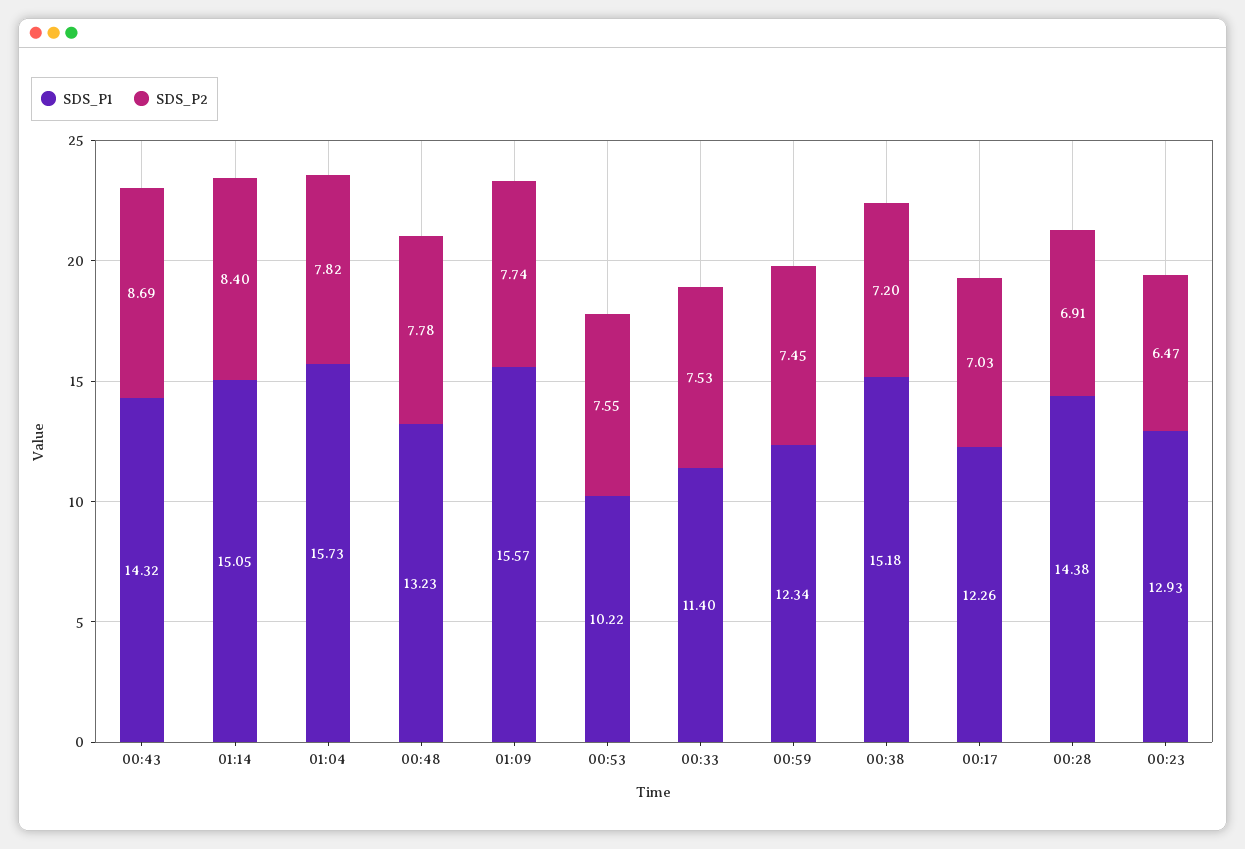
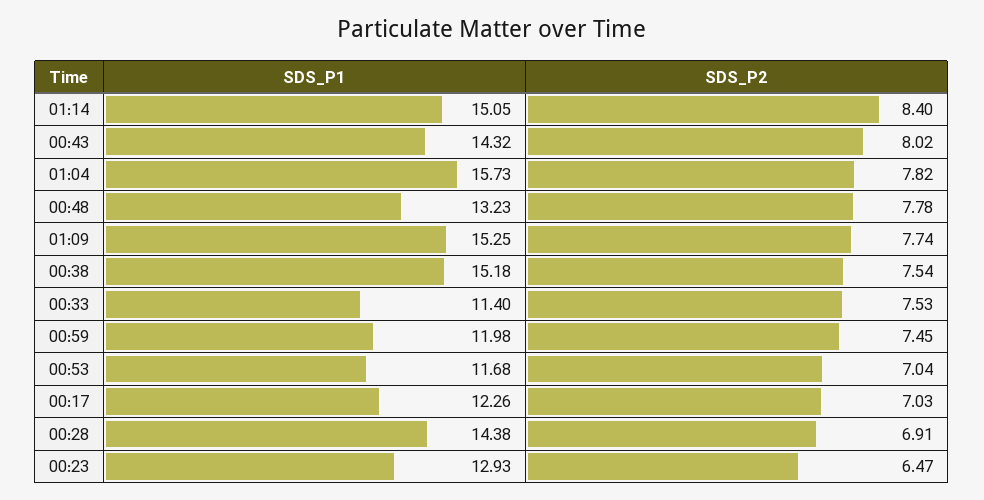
  {
    "SDS_P1": {
      "00:43": 14.32,
      "01:14": 15.05,
      "01:04": 15.73,
      "00:48": 13.23,
-     "01:09": 15.57,
+     "01:09": 15.25,
-     "00:53": 10.22,
+     "00:53": 11.68,
      "00:33": 11.4,
-     "00:59": 12.34,
+     "00:59": 11.98,
      "00:38": 15.18,
      "00:17": 12.26,
      "00:28": 14.38,
      "00:23": 12.93
    },
    "SDS_P2": {
-     "00:43": 8.69,
+     "00:43": 8.02,
      "01:14": 8.4,
      "01:04": 7.82,
      "00:48": 7.78,
      "01:09": 7.74,
-     "00:53": 7.55,
+     "00:53": 7.04,
      "00:33": 7.53,
      "00:59": 7.45,
-     "00:38": 7.2,
+     "00:38": 7.54,
      "00:17": 7.03,
      "00:28": 6.91,
      "00:23": 6.47
    }
  }

